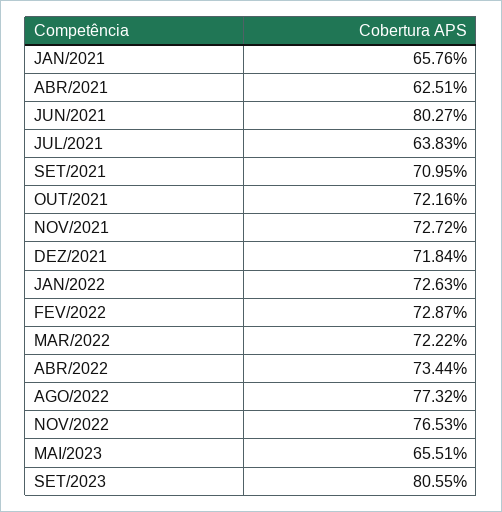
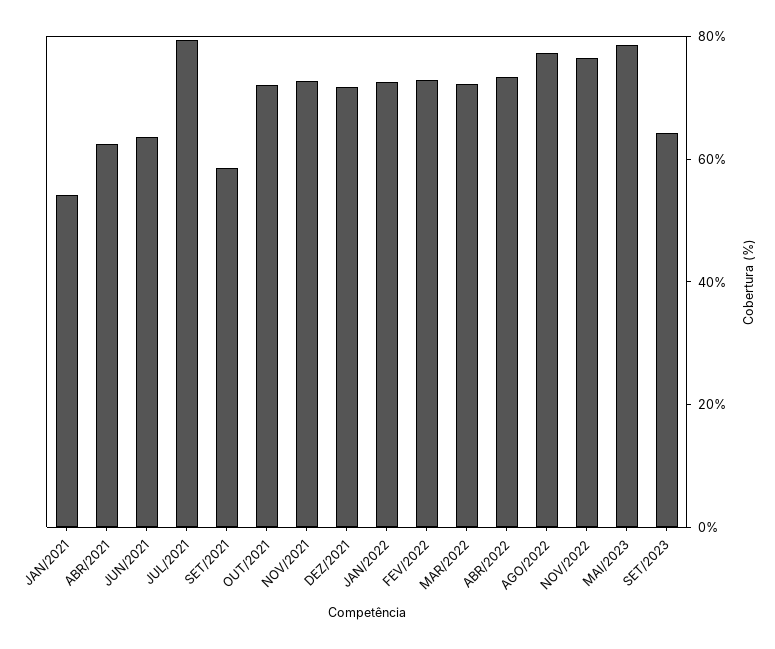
  {
-   "JAN/2021": 65.76,
+   "JAN/2021": 55,
    "ABR/2021": 62.51,
-   "JUN/2021": 80.27,
+   "JUN/2021": 65,
-   "JUL/2021": 63.83,
+   "JUL/2021": 80,
-   "SET/2021": 70.95,
+   "SET/2021": 60,
    "OUT/2021": 72.16,
    "NOV/2021": 72.72,
    "DEZ/2021": 71.84,
    "JAN/2022": 72.63,
    "FEV/2022": 72.87,
    "MAR/2022": 72.22,
    "ABR/2022": 73.44,
    "AGO/2022": 77.32,
    "NOV/2022": 76.53,
-   "MAI/2023": 65.51,
+   "MAI/2023": 80,
-   "SET/2023": 80.55
+   "SET/2023": 65
  }

